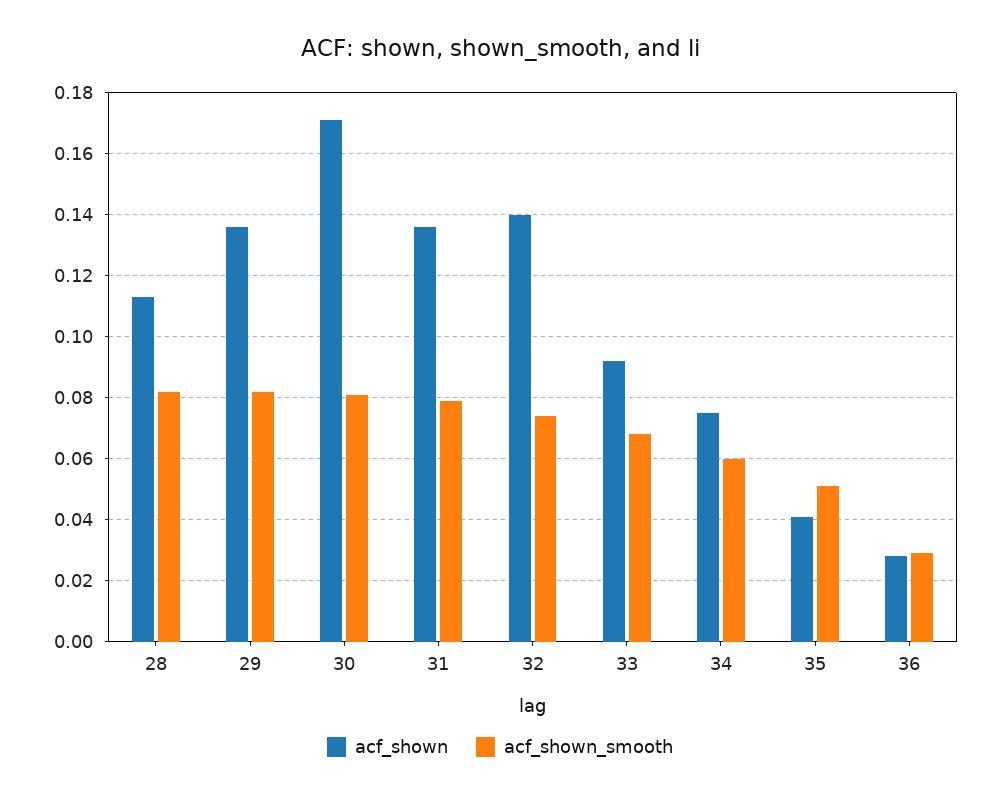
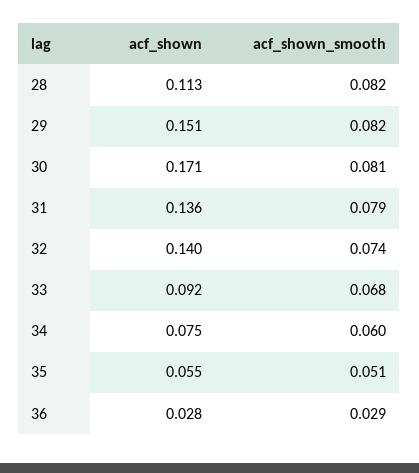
  {
    "acf_shown": {
      "28": 0.113,
-     "29": 0.135,
+     "29": 0.151,
      "30": 0.171,
      "31": 0.136,
      "32": 0.14,
      "33": 0.092,
      "34": 0.075,
-     "35": 0.04,
+     "35": 0.055,
      "36": 0.028
    },
    "acf_shown_smooth": {
      "28": 0.082,
      "29": 0.082,
      "30": 0.081,
      "31": 0.079,
      "32": 0.074,
      "33": 0.068,
      "34": 0.06,
      "35": 0.051,
      "36": 0.029
    }
  }

